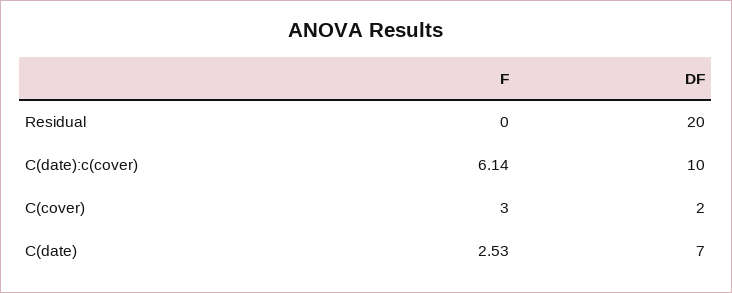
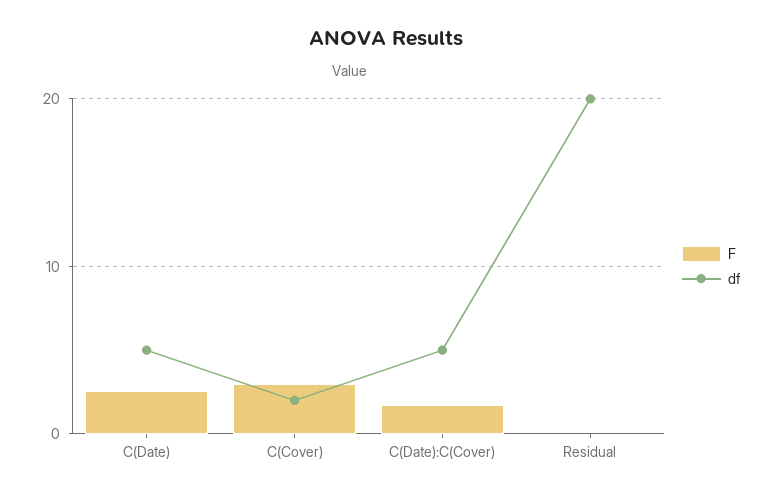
  {
    "F": {
      "Residual": 0,
-     "C(date):c(cover)": 6.14,
+     "C(date):c(cover)": 2,
      "C(cover)": 3,
      "C(date)": 2.53
    },
    "DF": {
      "Residual": 20,
-     "C(date):c(cover)": 10,
+     "C(date):c(cover)": 5,
      "C(cover)": 2,
-     "C(date)": 7
+     "C(date)": 5
    }
  }

